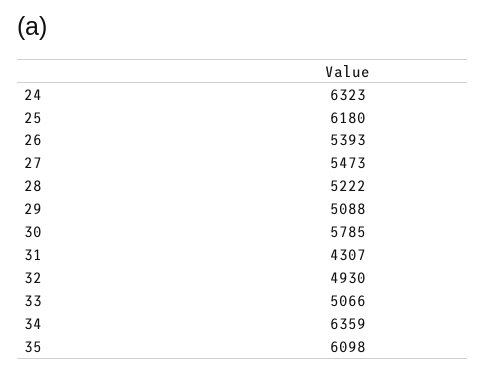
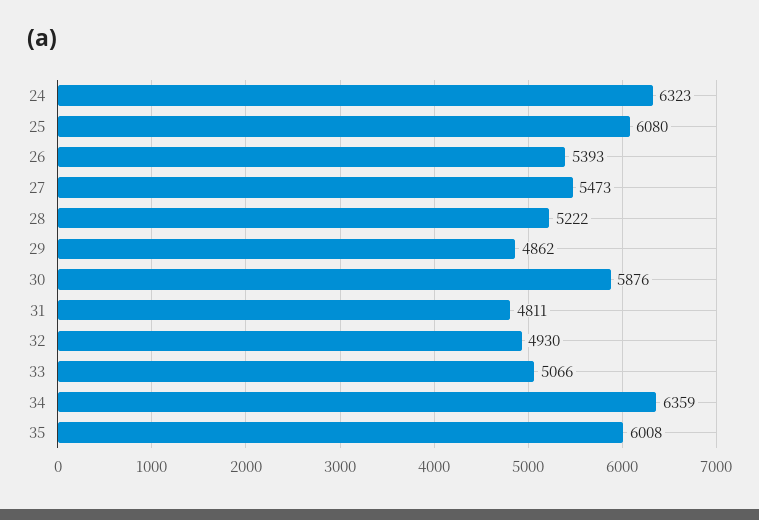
  {
    "24": 6323,
-   "25": 6180,
+   "25": 6080,
    "26": 5393,
    "27": 5473,
    "28": 5222,
-   "29": 5088,
+   "29": 4862,
-   "30": 5785,
+   "30": 5876,
-   "31": 4307,
+   "31": 4811,
    "32": 4930,
    "33": 5066,
    "34": 6359,
-   "35": 6098
+   "35": 6008
  }

